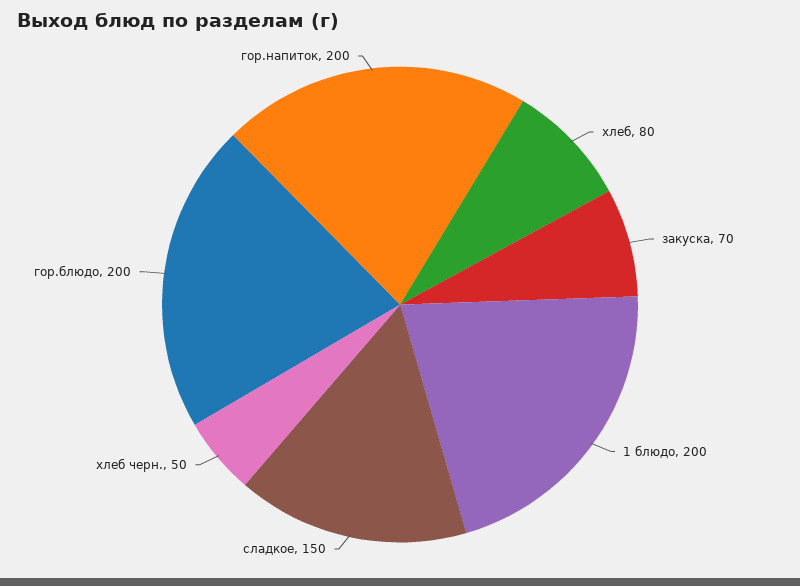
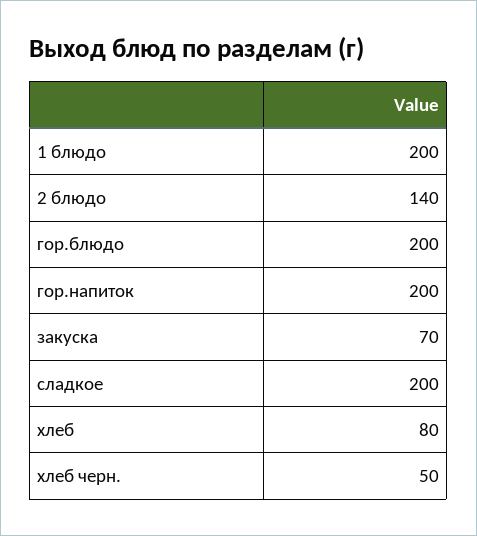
  {
    "хлеб": 80,
    "закуска": 70,
    "1 блюдо": 200,
-   "сладкое": 150,
+   "сладкое": 200,
    "хлеб черн.": 50,
    "гор.блюдо": 200,
-   "гор.напиток": 200
+   "гор.напиток": 200,
+   "2 блюдо": 140
  }

